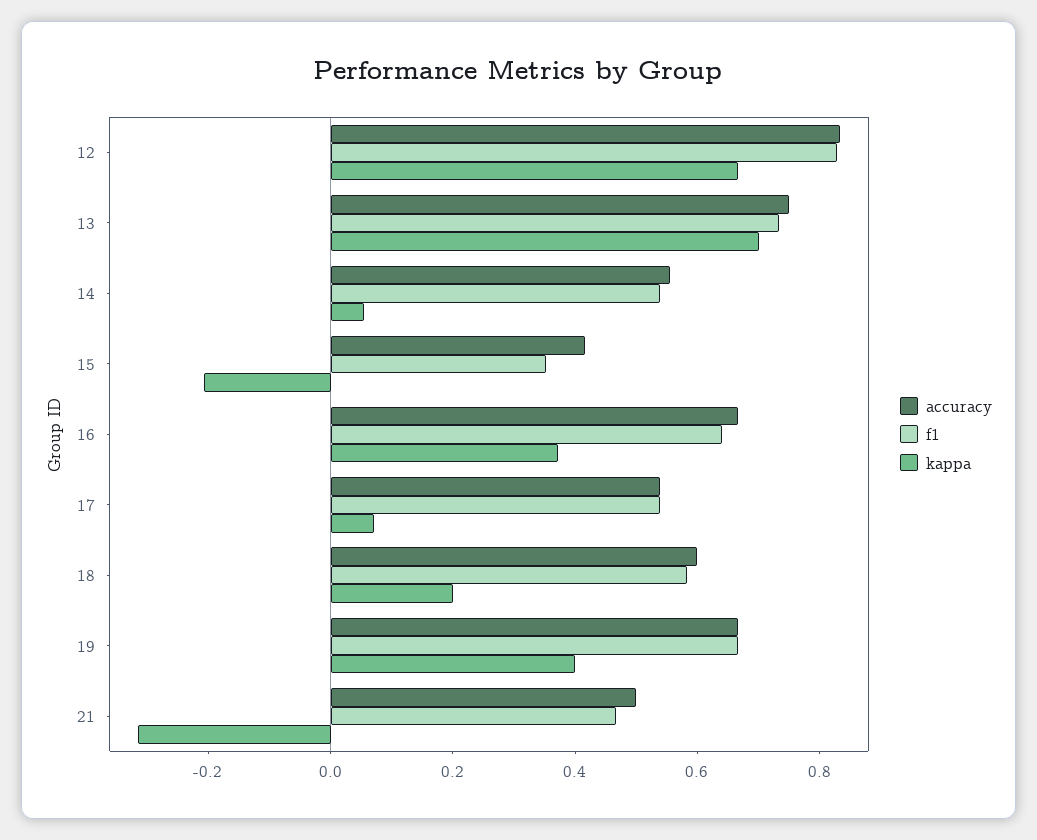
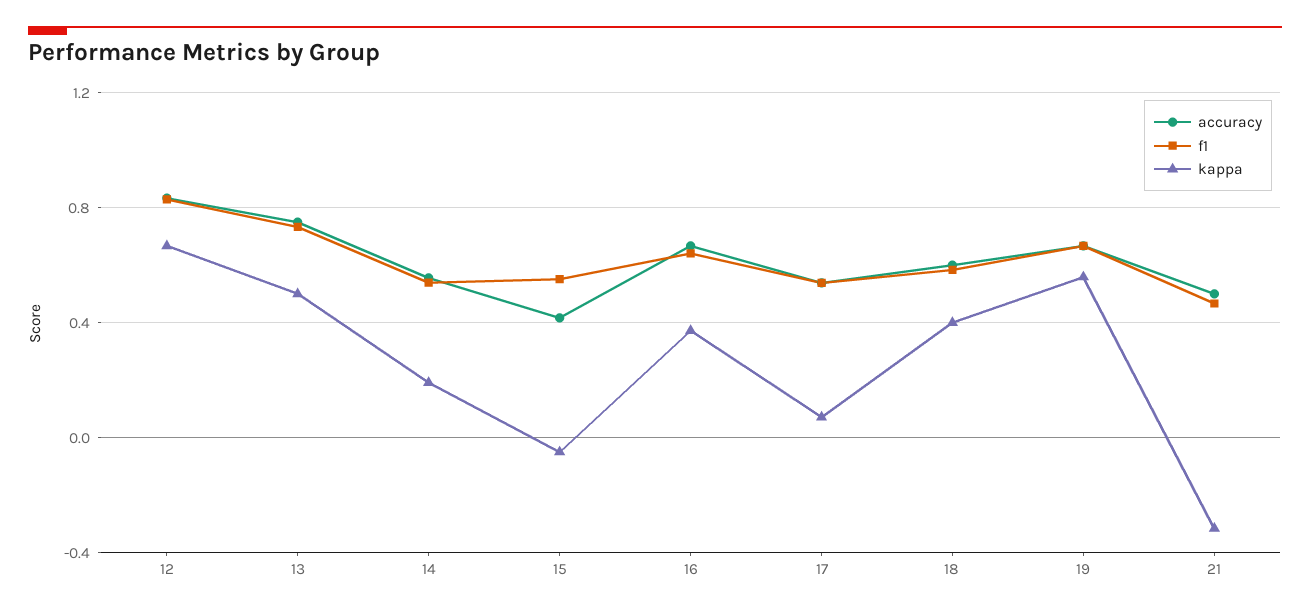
  {
    "accuracy": {
      "12": 0.85,
      "13": 0.75,
      "14": 0.55,
      "15": 0.4,
      "16": 0.65,
      "17": 0.55,
      "18": 0.6,
      "19": 0.65,
      "21": 0.5
    },
    "f1": {
      "12": 0.85,
      "13": 0.75,
      "14": 0.55,
-     "15": 0.35,
+     "15": 0.55,
      "16": 0.65,
      "17": 0.55,
      "18": 0.6,
      "19": 0.65,
      "21": 0.45
    },
    "kappa": {
      "12": 0.65,
-     "13": 0.7,
+     "13": 0.5,
-     "14": 0.05,
+     "14": 0.2,
-     "15": -0.2,
+     "15": -0.05,
      "16": 0.35,
      "17": 0.05,
-     "18": 0.2,
+     "18": 0.4,
-     "19": 0.4,
+     "19": 0.55,
      "21": -0.3
    }
  }

